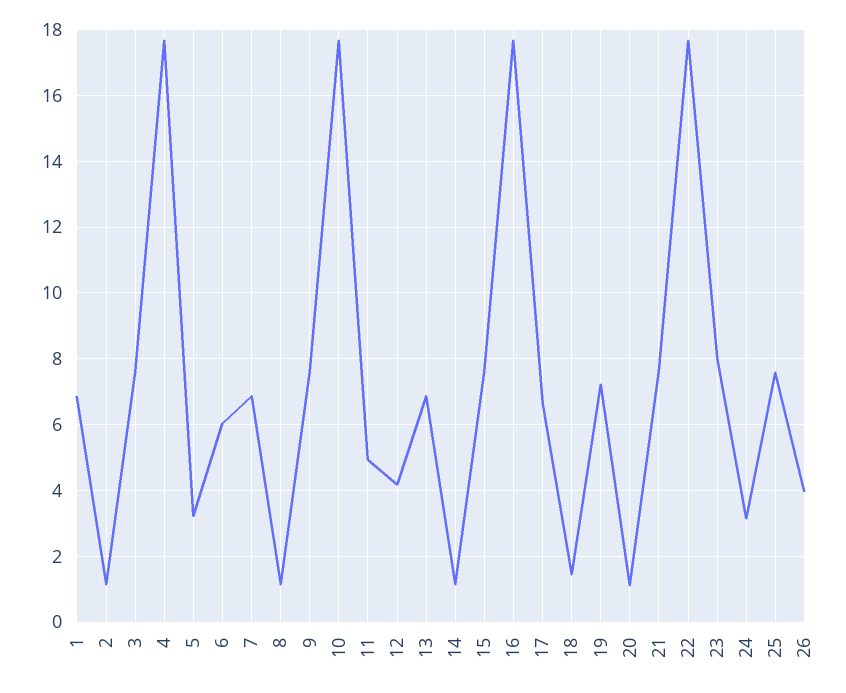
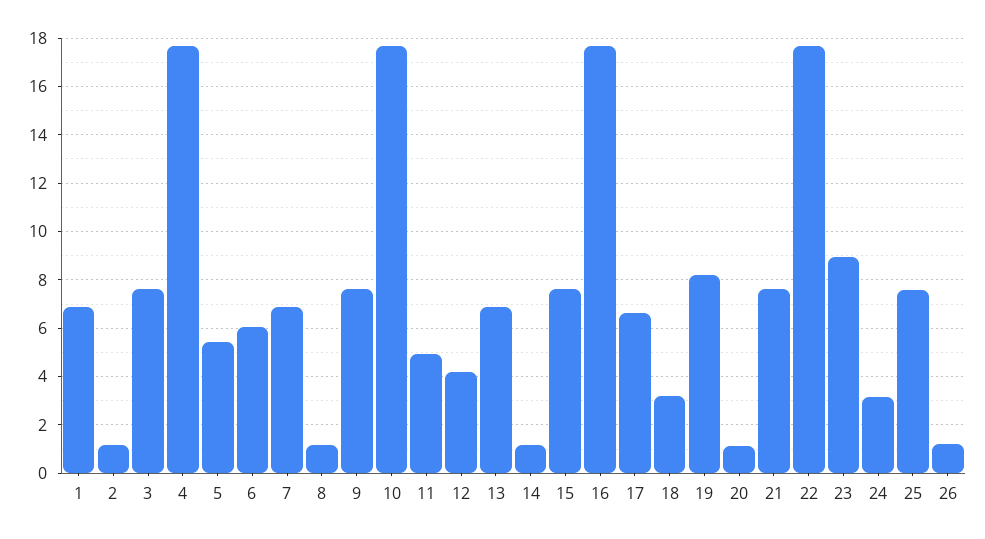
  {
    "1": 6.8,
    "2": 1.2,
    "3": 7.6,
    "4": 17.6,
-   "5": 3.2,
+   "5": 5.5,
    "6": 6,
    "7": 6.8,
    "8": 1.2,
    "9": 7.6,
    "10": 17.6,
    "11": 5,
    "12": 4.2,
    "13": 6.8,
    "14": 1.2,
    "15": 7.6,
    "16": 17.6,
    "17": 6.6,
-   "18": 1.4,
+   "18": 3.25,
-   "19": 7.2,
+   "19": 8.25,
    "20": 1.2,
    "21": 7.6,
    "22": 17.6,
-   "23": 8,
+   "23": 9,
    "24": 3.2,
    "25": 7.6,
-   "26": 4
+   "26": 1.25
  }

